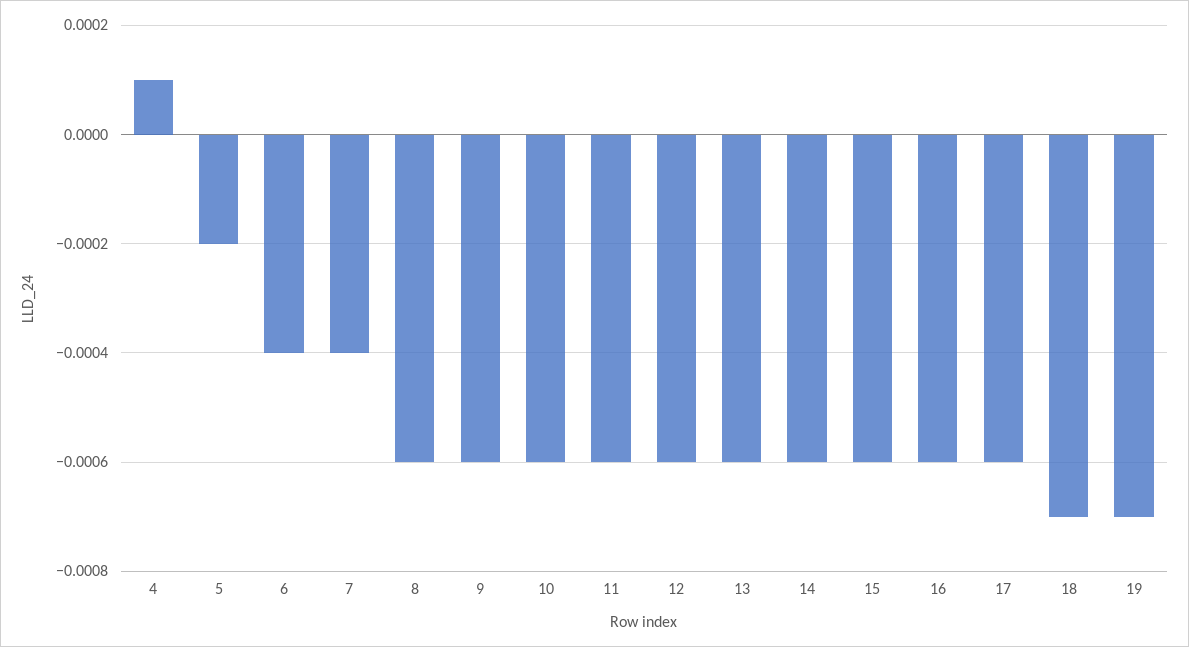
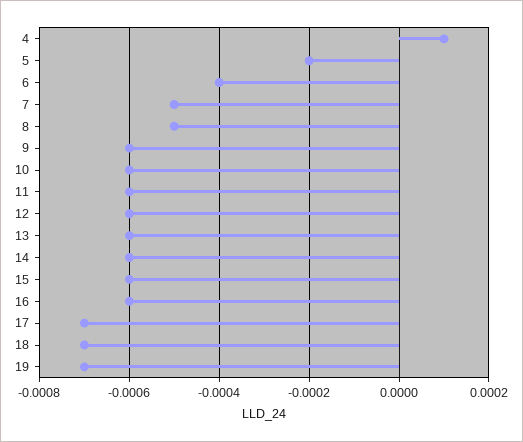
  {
    "4": 0.0001,
    "5": -0.0002,
    "6": -0.0004,
-   "7": -0.0004,
+   "7": -0.0005,
-   "8": -0.0006,
+   "8": -0.0005,
    "9": -0.0006,
    "10": -0.0006,
    "11": -0.0006,
    "12": -0.0006,
    "13": -0.0006,
    "14": -0.0006,
    "15": -0.0006,
    "16": -0.0006,
-   "17": -0.0006,
+   "17": -0.0007,
    "18": -0.0007,
    "19": -0.0007
  }

